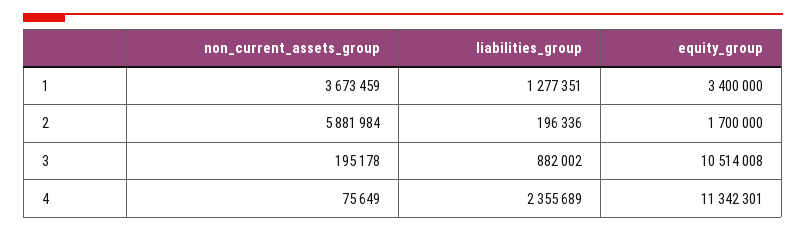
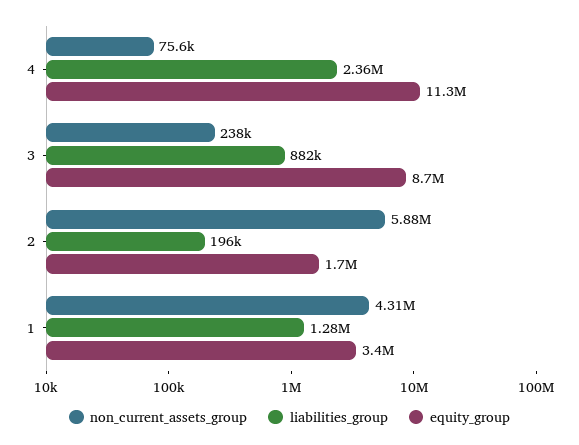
  {
    "non_current_assets_group": {
-     "1": 3673459,
+     "1": 4310000,
      "2": 5881984,
-     "3": 195178,
+     "3": 238000,
      "4": 75649
    },
    "liabilities_group": {
      "1": 1277351,
      "2": 196336,
      "3": 882002,
      "4": 2355689
    },
    "equity_group": {
      "1": 3400000,
      "2": 1700000,
-     "3": 10514008,
+     "3": 8700000,
      "4": 11342301
    }
  }

